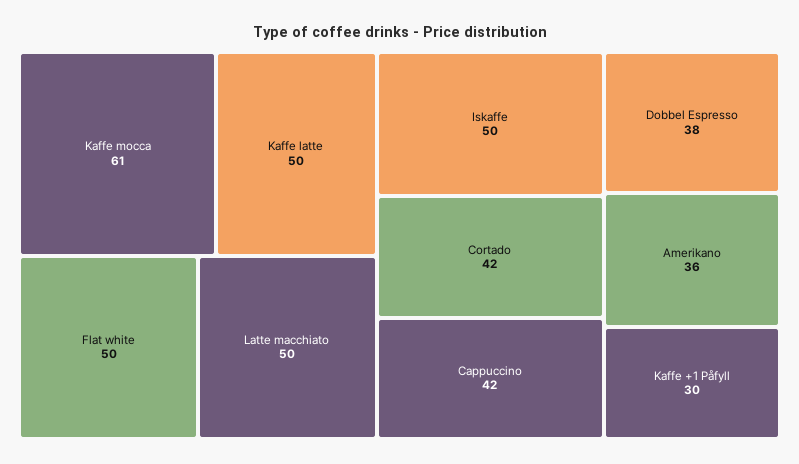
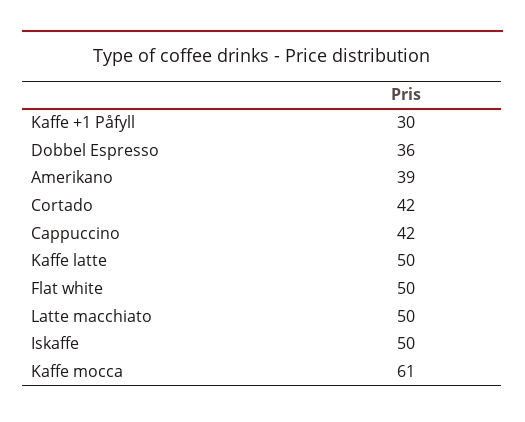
  {
    "Kaffe mocca": 61,
    "Kaffe latte": 50,
    "Flat white": 50,
    "Latte macchiato": 50,
    "Iskaffe": 50,
    "Cortado": 42,
    "Cappuccino": 42,
-   "Dobbel Espresso": 38,
+   "Dobbel Espresso": 36,
-   "Amerikano": 36,
+   "Amerikano": 39,
    "Kaffe +1 Påfyll": 30
  }

